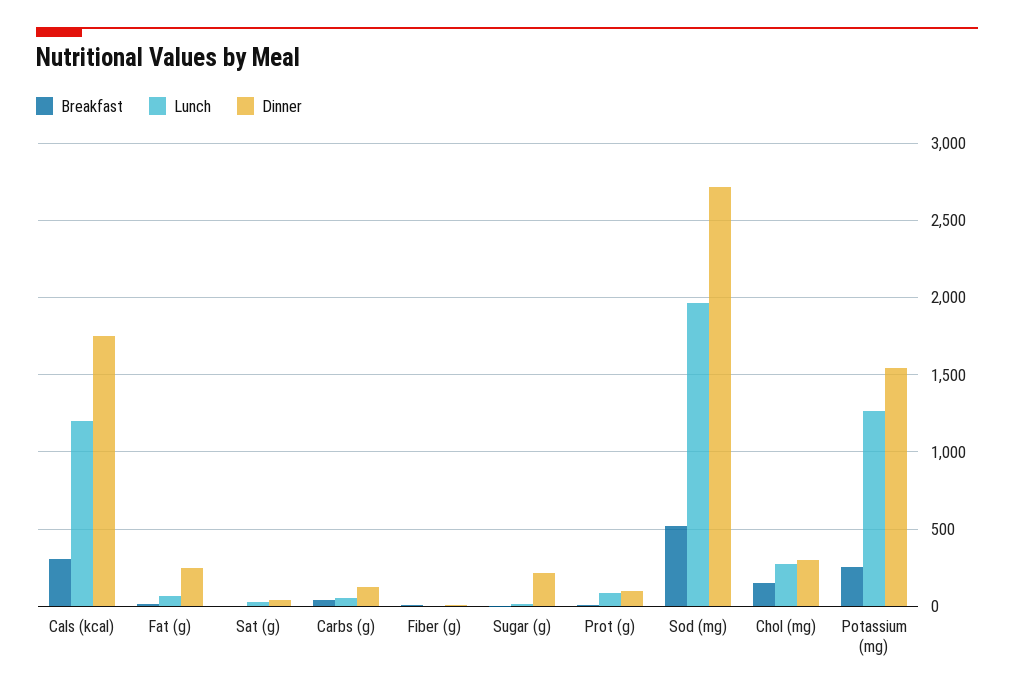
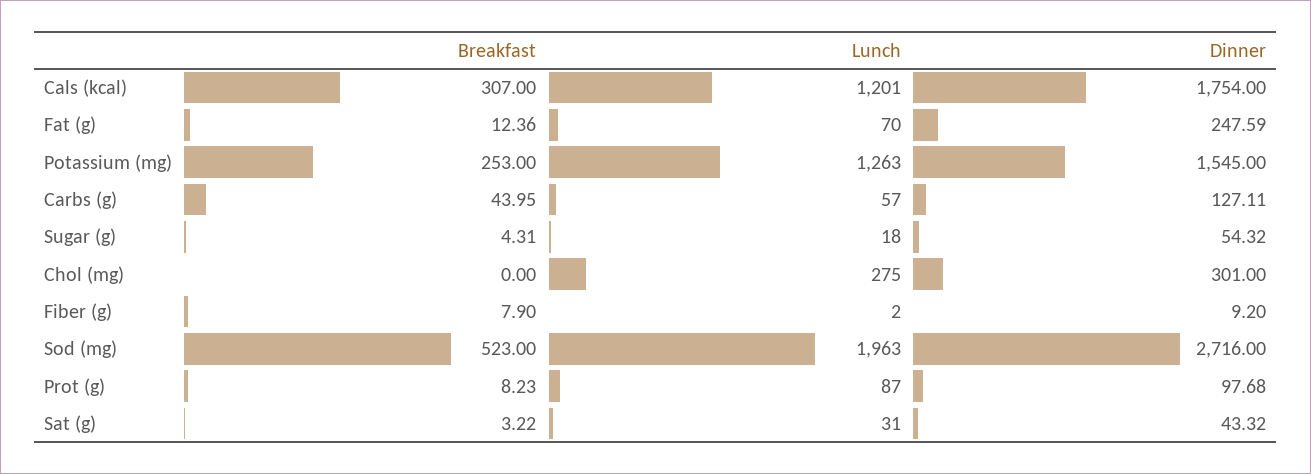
  {
    "Breakfast": {
      "Cals (kcal)": 307,
      "Fat (g)": 12.36,
      "Sat (g)": 3.22,
      "Carbs (g)": 43.95,
      "Fiber (g)": 7.9,
      "Sugar (g)": 4.31,
      "Prot (g)": 8.23,
      "Sod (mg)": 523,
-     "Chol (mg)": 150,
+     "Chol (mg)": 0,
      "Potassium (mg)": 253
    },
    "Lunch": {
      "Cals (kcal)": 1201,
      "Fat (g)": 70,
      "Sat (g)": 31,
      "Carbs (g)": 57,
      "Fiber (g)": 2,
      "Sugar (g)": 18,
      "Prot (g)": 87,
      "Sod (mg)": 1963,
      "Chol (mg)": 275,
      "Potassium (mg)": 1263
    },
    "Dinner": {
      "Cals (kcal)": 1754,
      "Fat (g)": 247.59,
      "Sat (g)": 43.32,
      "Carbs (g)": 127.11,
      "Fiber (g)": 9.2,
-     "Sugar (g)": 200,
+     "Sugar (g)": 54.32,
      "Prot (g)": 97.68,
      "Sod (mg)": 2716,
      "Chol (mg)": 301,
      "Potassium (mg)": 1545
    }
  }

